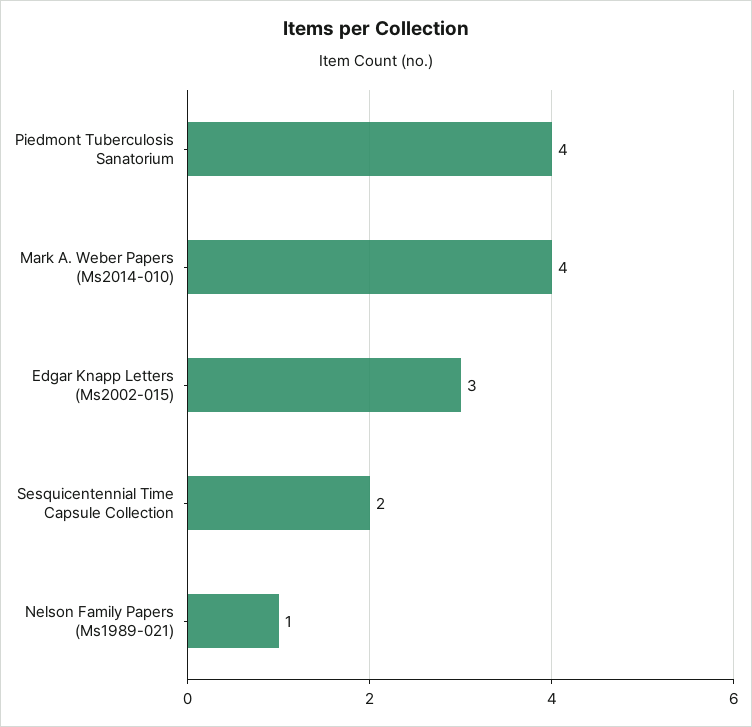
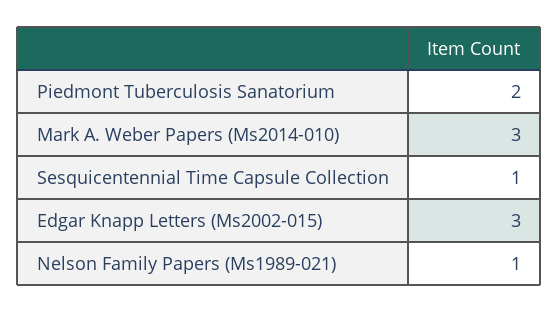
  {
-   "Piedmont Tuberculosis Sanatorium": 4,
+   "Piedmont Tuberculosis Sanatorium": 2,
-   "Mark A. Weber Papers (Ms2014-010)": 4,
+   "Mark A. Weber Papers (Ms2014-010)": 3,
    "Edgar Knapp Letters (Ms2002-015)": 3,
-   "Sesquicentennial Time Capsule Collection": 2,
+   "Sesquicentennial Time Capsule Collection": 1,
    "Nelson Family Papers (Ms1989-021)": 1
  }

